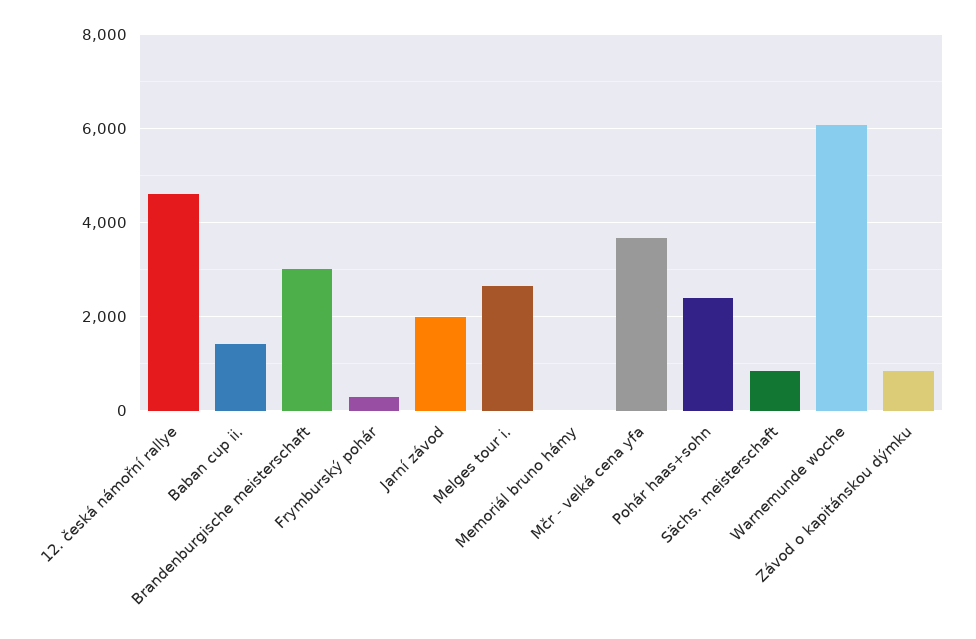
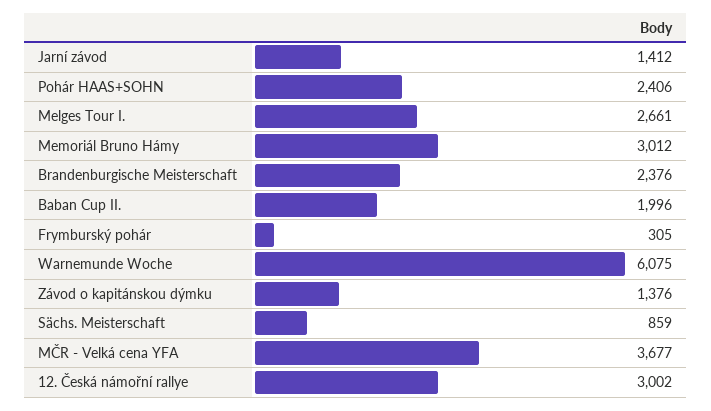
  {
-   "12. česká námořní rallye": 4600,
+   "12. česká námořní rallye": 3002,
-   "Baban cup ii.": 1400,
+   "Baban cup ii.": 1996,
-   "Brandenburgische meisterschaft": 3000,
+   "Brandenburgische meisterschaft": 2376,
    "Frymburský pohár": 305,
-   "Jarní závod": 2000,
+   "Jarní závod": 1412,
    "Melges tour i.": 2661,
-   "Memoriál bruno hámy": 0,
+   "Memoriál bruno hámy": 3012,
    "Mčr - velká cena yfa": 3677,
    "Pohár haas+sohn": 2406,
    "Sächs. meisterschaft": 859,
    "Warnemunde woche": 6075,
-   "Závod o kapitánskou dýmku": 800
+   "Závod o kapitánskou dýmku": 1376
  }

